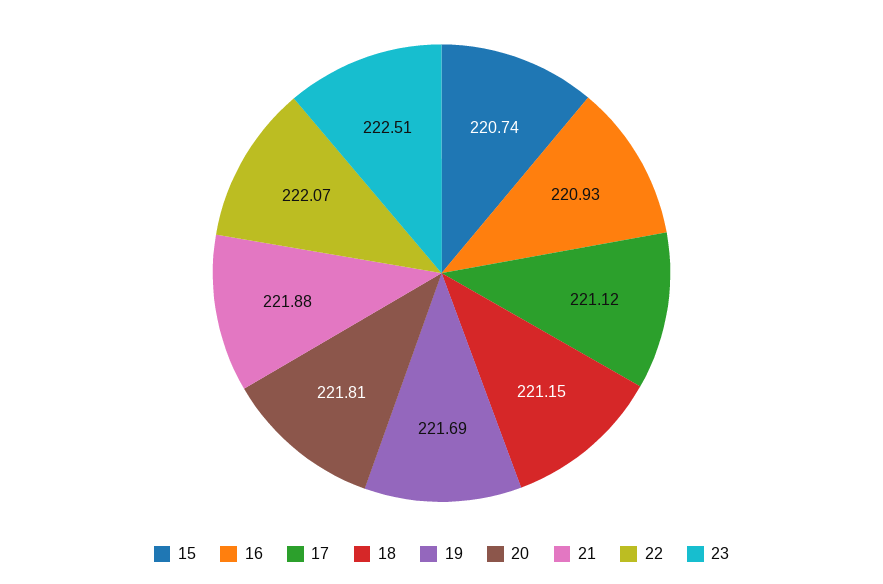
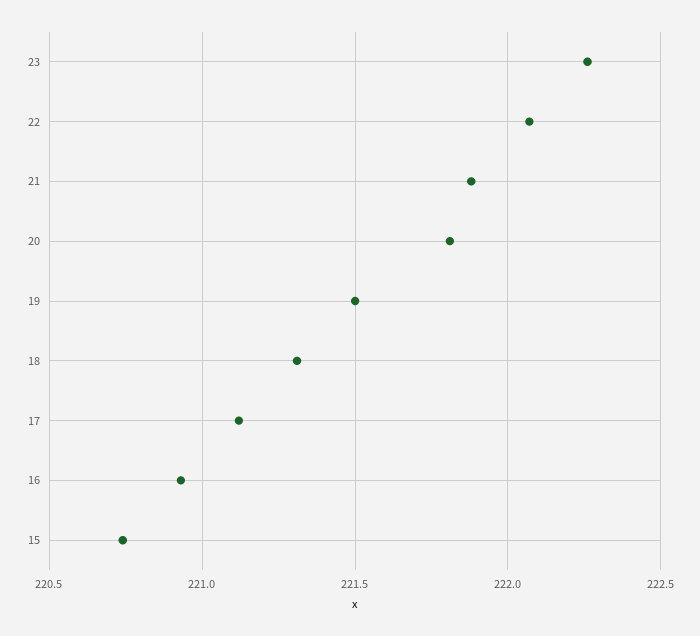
  {
    "15": 220.74,
    "16": 220.93,
    "17": 221.12,
-   "18": 221.15,
+   "18": 221.3,
-   "19": 221.69,
+   "19": 221.5,
    "20": 221.81,
    "21": 221.88,
    "22": 222.07,
-   "23": 222.51
+   "23": 222.25
  }

